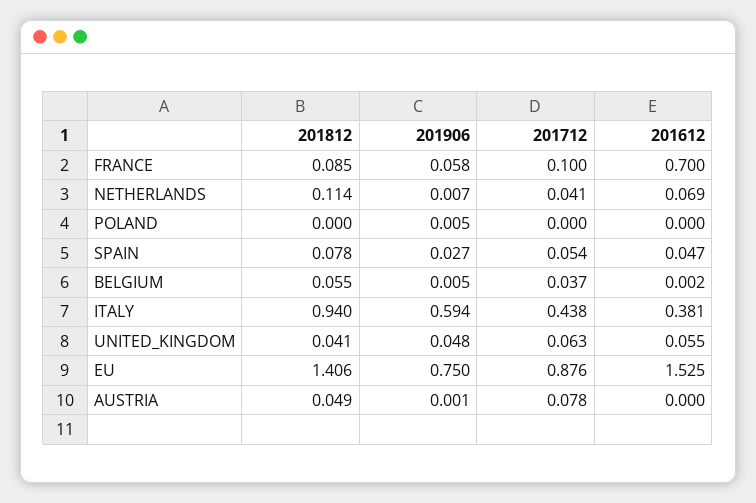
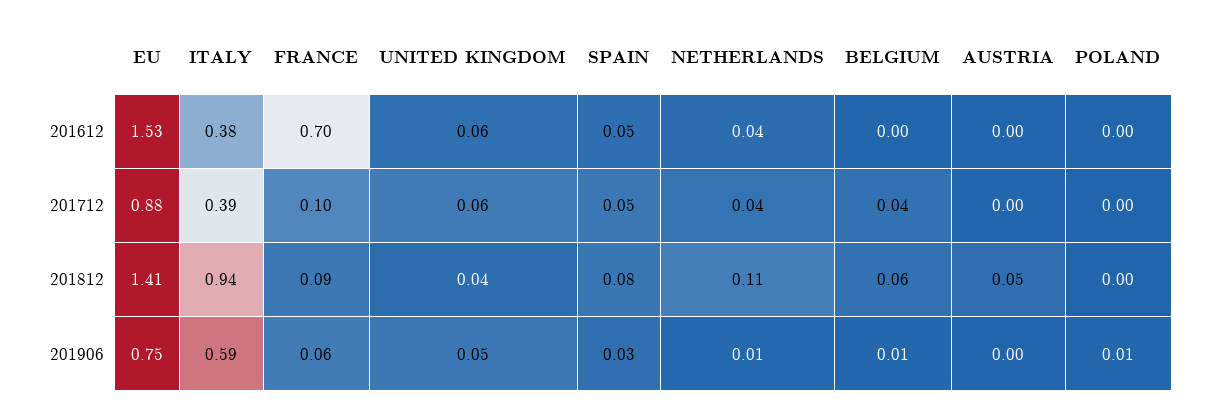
  {
    "201812": {
      "FRANCE": 0.085,
      "NETHERLANDS": 0.114,
      "POLAND": 0,
      "SPAIN": 0.078,
      "BELGIUM": 0.055,
      "ITALY": 0.94,
      "UNITED_KINGDOM": 0.041,
      "EU": 1.406,
      "AUSTRIA": 0.049
    },
    "201906": {
      "FRANCE": 0.058,
      "NETHERLANDS": 0.007,
      "POLAND": 0.005,
      "SPAIN": 0.027,
      "BELGIUM": 0.005,
      "ITALY": 0.594,
      "UNITED_KINGDOM": 0.048,
      "EU": 0.75,
      "AUSTRIA": 0.001
    },
    "201712": {
      "FRANCE": 0.1,
      "NETHERLANDS": 0.041,
      "POLAND": 0,
      "SPAIN": 0.054,
      "BELGIUM": 0.037,
-     "ITALY": 0.438,
+     "ITALY": 0.39,
      "UNITED_KINGDOM": 0.063,
      "EU": 0.876,
-     "AUSTRIA": 0.078
+     "AUSTRIA": 0
    },
    "201612": {
      "FRANCE": 0.7,
-     "NETHERLANDS": 0.069,
+     "NETHERLANDS": 0.04,
      "POLAND": 0,
      "SPAIN": 0.047,
      "BELGIUM": 0.002,
      "ITALY": 0.381,
      "UNITED_KINGDOM": 0.055,
      "EU": 1.525,
      "AUSTRIA": 0
    }
  }

